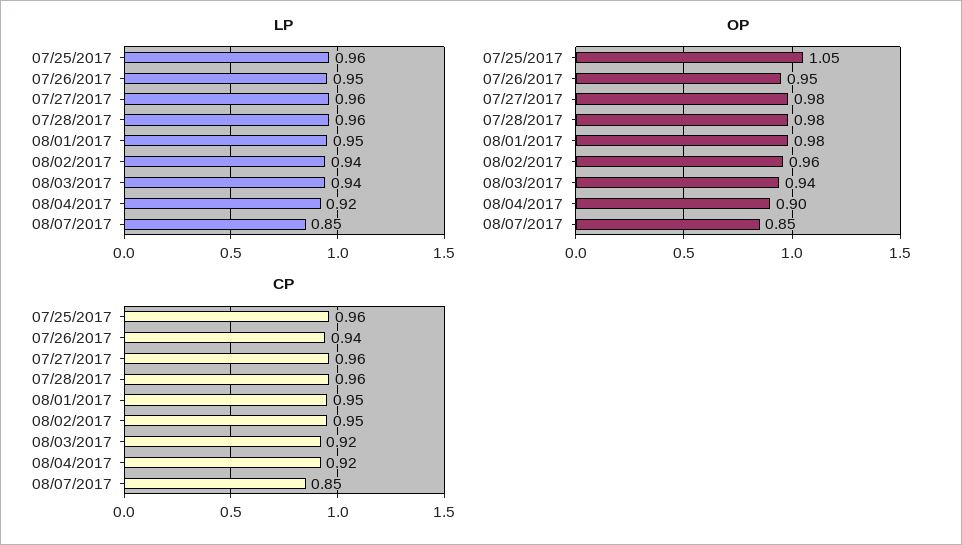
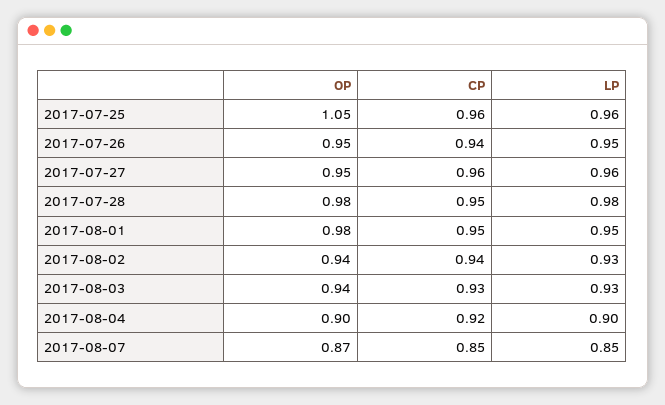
  {
    "LP": {
      "07/25/2017": 0.96,
      "07/26/2017": 0.95,
      "07/27/2017": 0.96,
-     "07/28/2017": 0.96,
+     "07/28/2017": 0.98,
      "08/01/2017": 0.95,
-     "08/02/2017": 0.94,
+     "08/02/2017": 0.93,
-     "08/03/2017": 0.94,
+     "08/03/2017": 0.93,
-     "08/04/2017": 0.92,
+     "08/04/2017": 0.9,
      "08/07/2017": 0.85
    },
    "OP": {
      "07/25/2017": 1.05,
      "07/26/2017": 0.95,
-     "07/27/2017": 0.98,
+     "07/27/2017": 0.95,
      "07/28/2017": 0.98,
      "08/01/2017": 0.98,
-     "08/02/2017": 0.96,
+     "08/02/2017": 0.94,
      "08/03/2017": 0.94,
      "08/04/2017": 0.9,
-     "08/07/2017": 0.85
+     "08/07/2017": 0.87
    },
    "CP": {
      "07/25/2017": 0.96,
      "07/26/2017": 0.94,
      "07/27/2017": 0.96,
-     "07/28/2017": 0.96,
+     "07/28/2017": 0.95,
      "08/01/2017": 0.95,
-     "08/02/2017": 0.95,
+     "08/02/2017": 0.94,
-     "08/03/2017": 0.92,
+     "08/03/2017": 0.93,
      "08/04/2017": 0.92,
      "08/07/2017": 0.85
    }
  }

